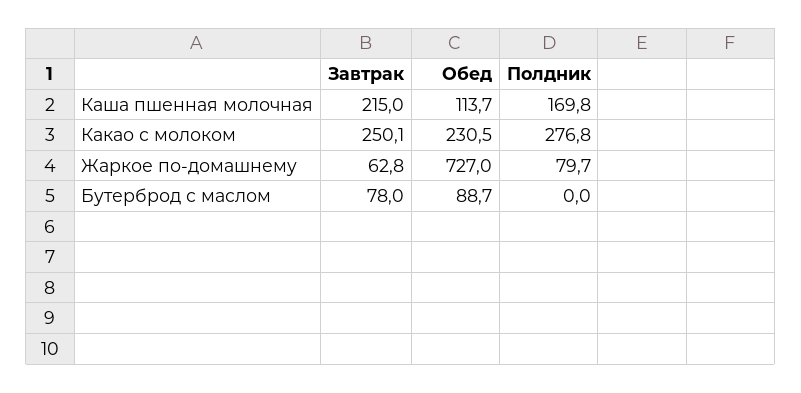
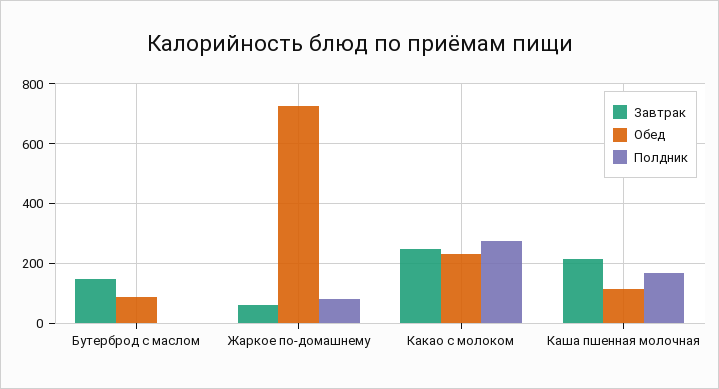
  {
    "Завтрак": {
      "Каша пшенная молочная": 215,
      "Какао с молоком": 250.1,
      "Жаркое по-домашнему": 62.8,
-     "Бутерброд с маслом": 78
+     "Бутерброд с маслом": 150
    },
    "Обед": {
      "Каша пшенная молочная": 113.7,
      "Какао с молоком": 230.5,
      "Жаркое по-домашнему": 727,
      "Бутерброд с маслом": 88.7
    },
    "Полдник": {
      "Каша пшенная молочная": 169.8,
      "Какао с молоком": 276.8,
      "Жаркое по-домашнему": 79.7,
      "Бутерброд с маслом": 0
    }
  }

